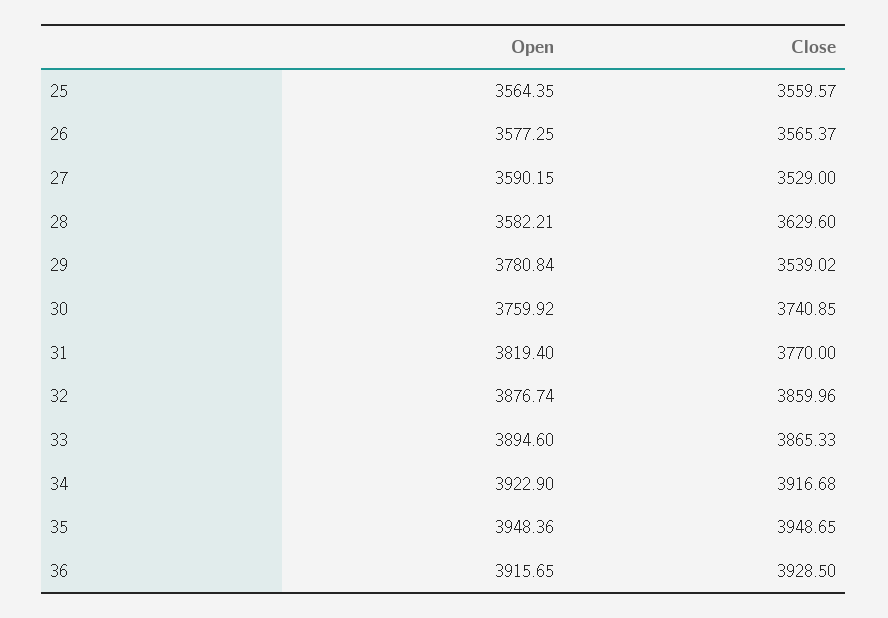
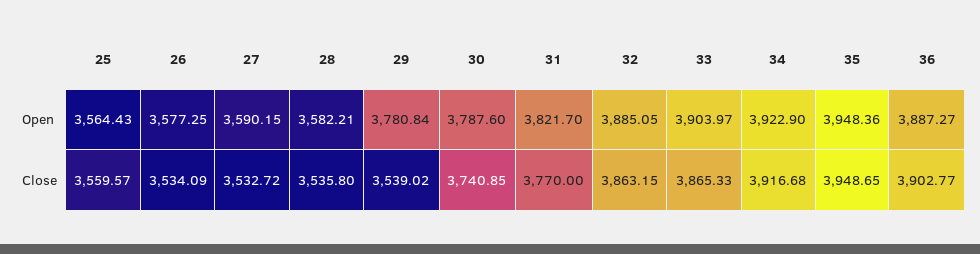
  {
    "Open": {
-     "25": 3564.35,
+     "25": 3564.43,
      "26": 3577.25,
      "27": 3590.15,
      "28": 3582.21,
      "29": 3780.84,
-     "30": 3759.92,
+     "30": 3787.6,
-     "31": 3819.4,
+     "31": 3821.7,
-     "32": 3876.74,
+     "32": 3885.05,
-     "33": 3894.6,
+     "33": 3903.97,
      "34": 3922.9,
      "35": 3948.36,
-     "36": 3915.65
+     "36": 3887.27
    },
    "Close": {
      "25": 3559.57,
-     "26": 3565.37,
+     "26": 3534.09,
-     "27": 3529,
+     "27": 3532.72,
-     "28": 3629.6,
+     "28": 3535.8,
      "29": 3539.02,
      "30": 3740.85,
      "31": 3770,
-     "32": 3859.96,
+     "32": 3863.15,
      "33": 3865.33,
      "34": 3916.68,
      "35": 3948.65,
-     "36": 3928.5
+     "36": 3902.77
    }
  }

